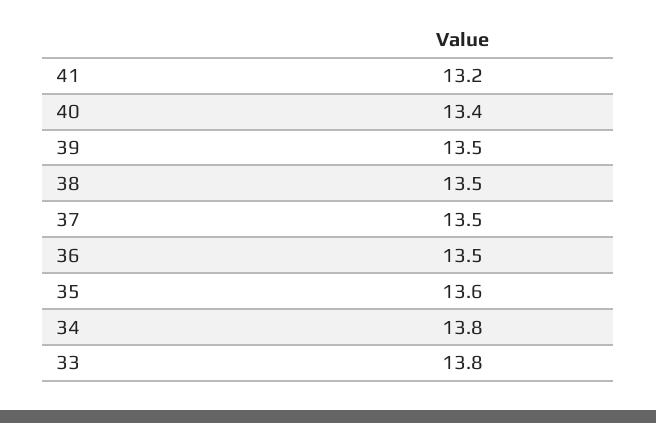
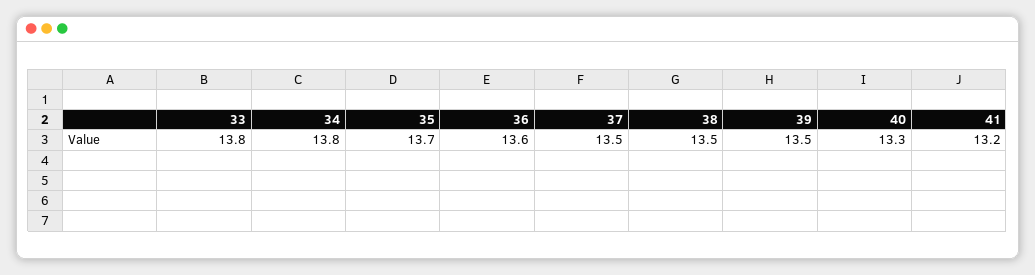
  {
    "41": 13.2,
-   "40": 13.4,
+   "40": 13.3,
    "39": 13.5,
    "38": 13.5,
    "37": 13.5,
-   "36": 13.5,
+   "36": 13.6,
-   "35": 13.6,
+   "35": 13.7,
    "34": 13.8,
    "33": 13.8
  }

